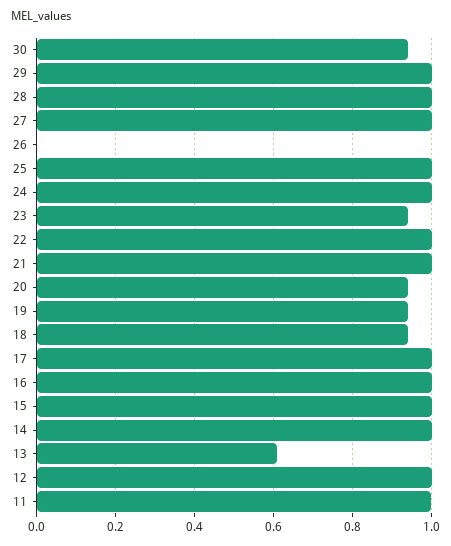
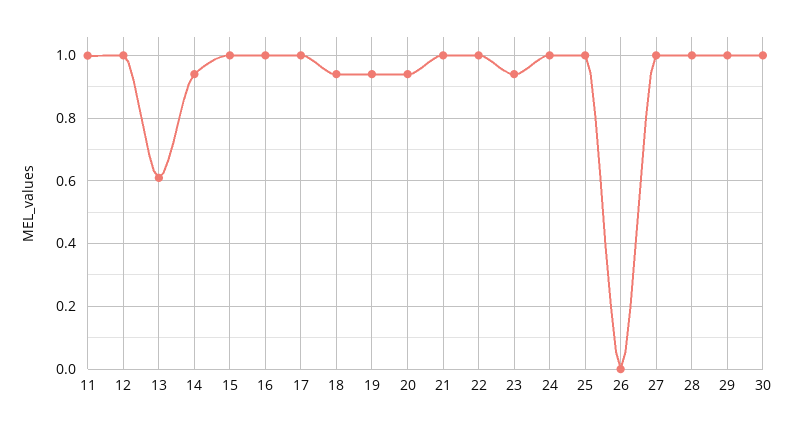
  {
-   "30": 0.94,
+   "30": 1,
    "29": 1,
    "28": 1,
    "27": 1,
    "26": 0,
    "25": 1,
    "24": 1,
    "23": 0.94,
    "22": 1,
    "21": 1,
    "20": 0.94,
    "19": 0.94,
    "18": 0.94,
    "17": 1,
    "16": 1,
    "15": 1,
-   "14": 1,
+   "14": 0.94,
    "13": 0.6,
    "12": 1,
    "11": 1
  }

